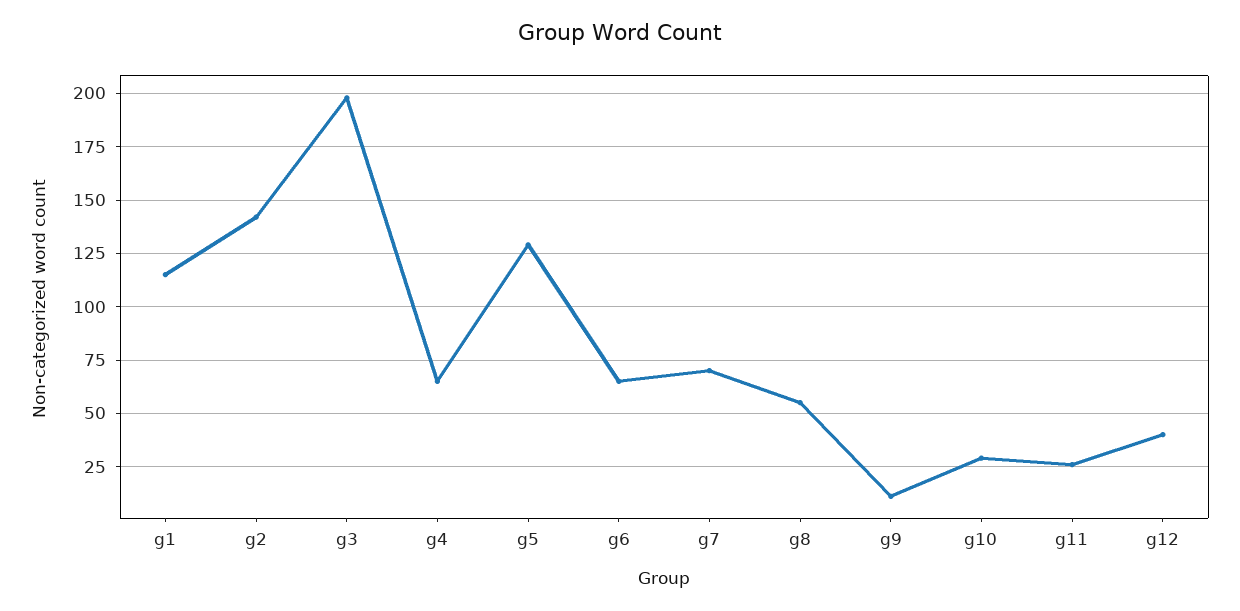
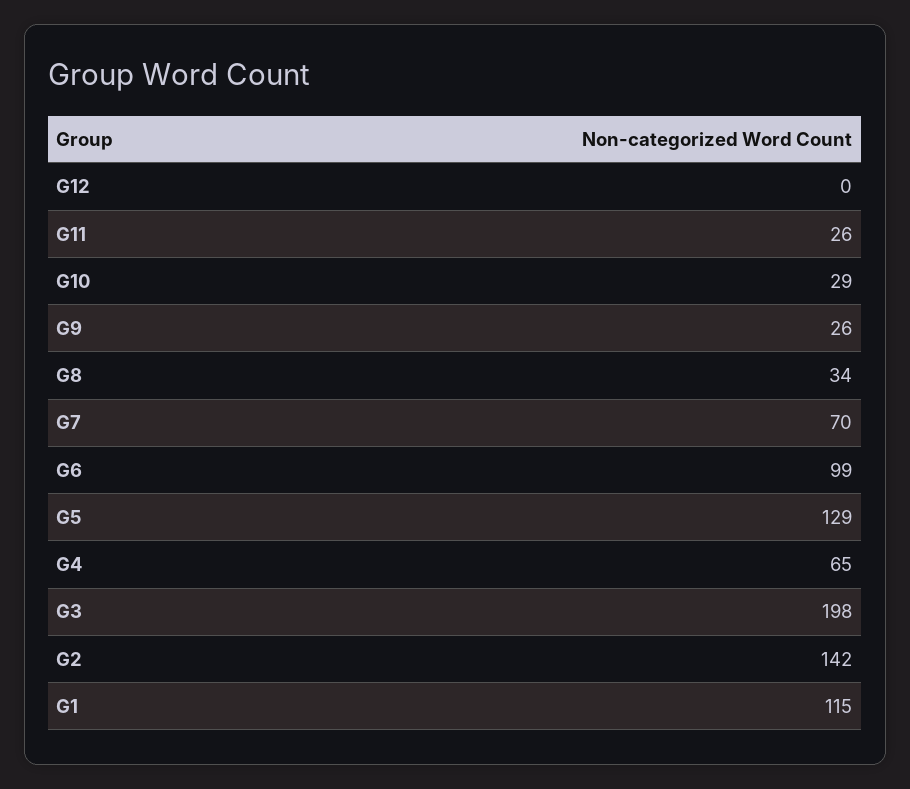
  {
    "g1": 115,
    "g2": 142,
    "g3": 198,
    "g4": 65,
    "g5": 129,
-   "g6": 65,
+   "g6": 99,
    "g7": 70,
-   "g8": 55,
+   "g8": 34,
-   "g9": 10,
+   "g9": 26,
    "g10": 29,
    "g11": 26,
-   "g12": 40
+   "g12": 0
  }

